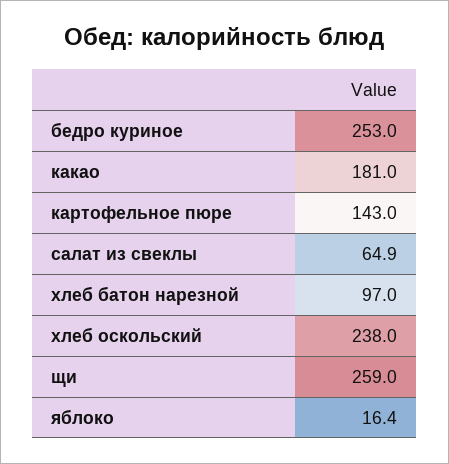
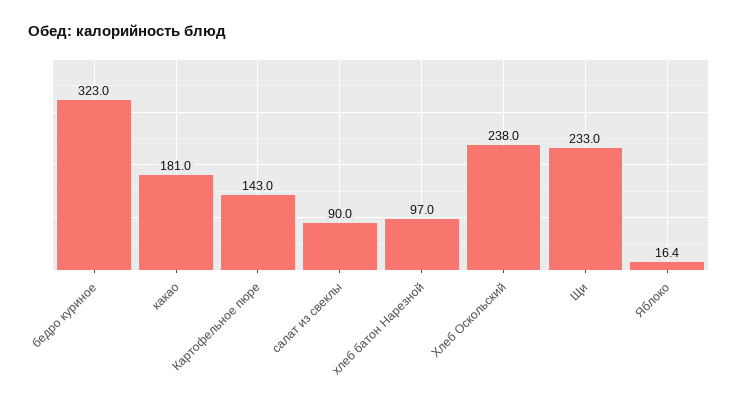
  {
-   "бедро куриное": 253,
+   "бедро куриное": 323,
    "какао": 181,
    "картофельное пюре": 143,
-   "салат из свеклы": 64.9,
+   "салат из свеклы": 90,
    "хлеб батон нарезной": 97,
    "хлеб оскольский": 238,
-   "щи": 259,
+   "щи": 233,
    "яблоко": 16.4
  }

